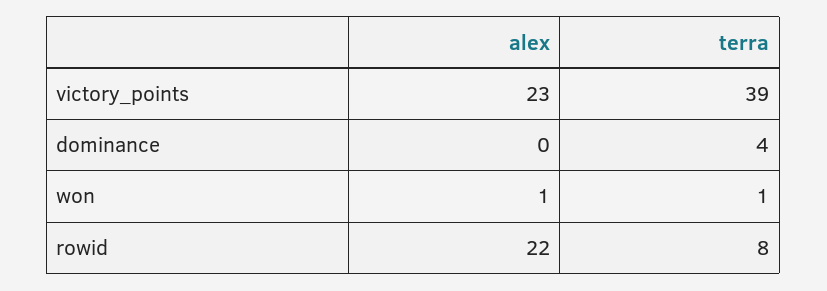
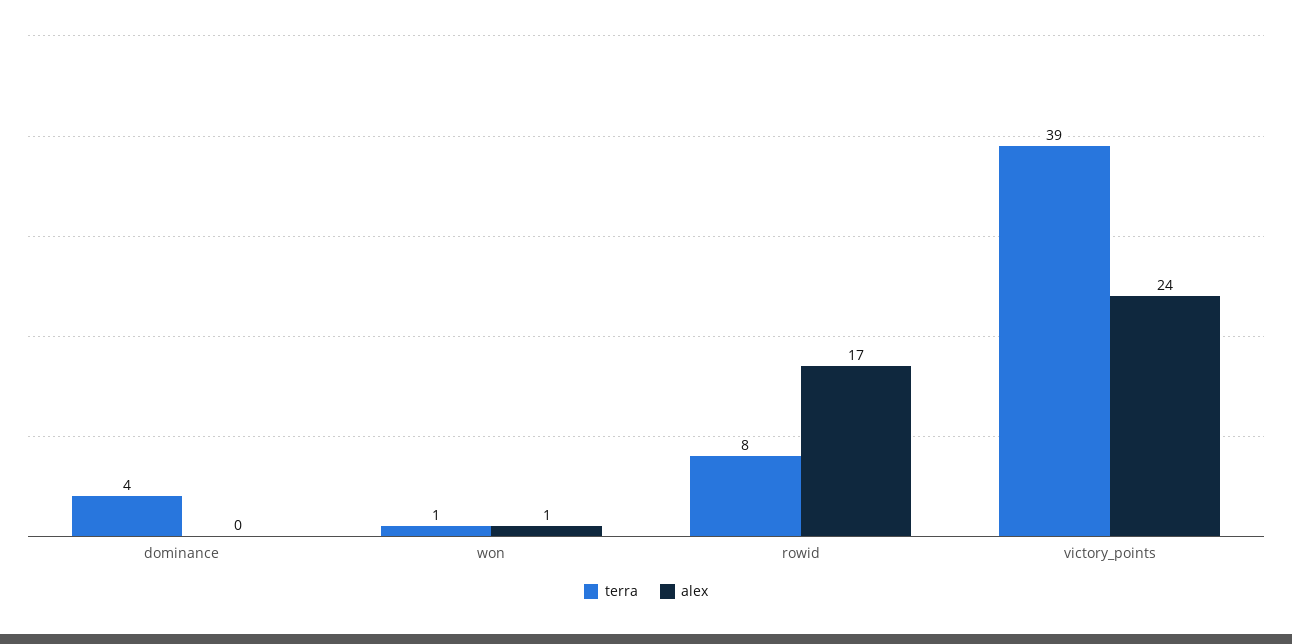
  {
    "alex": {
-     "victory_points": 23,
+     "victory_points": 24,
      "dominance": 0,
      "won": 1,
-     "rowid": 22
+     "rowid": 17
    },
    "terra": {
      "victory_points": 39,
      "dominance": 4,
      "won": 1,
      "rowid": 8
    }
  }

